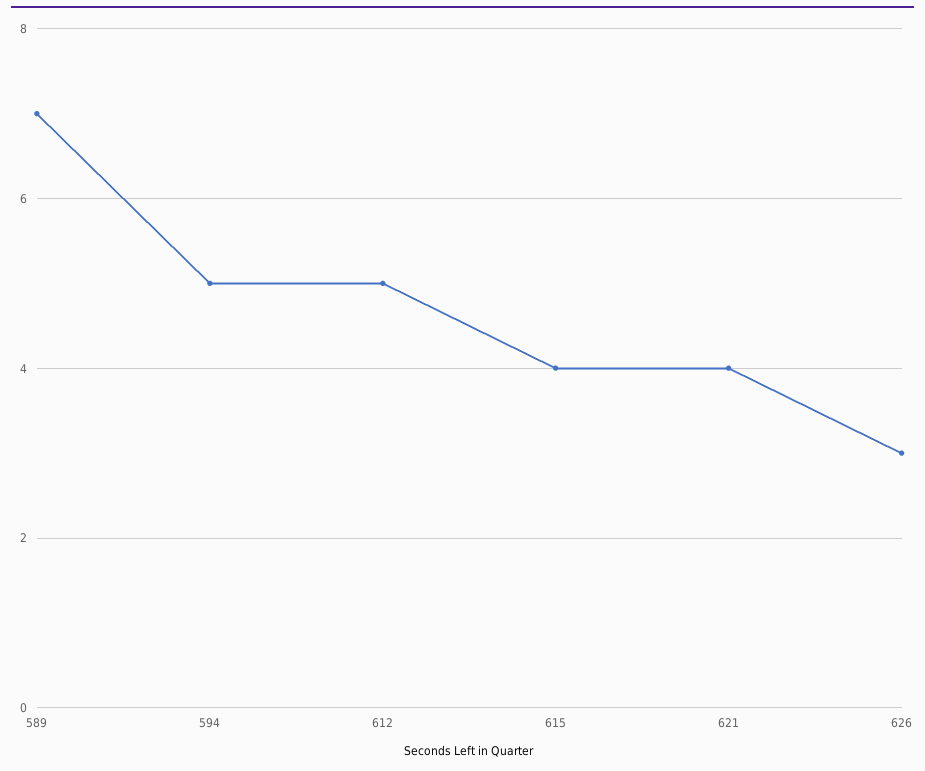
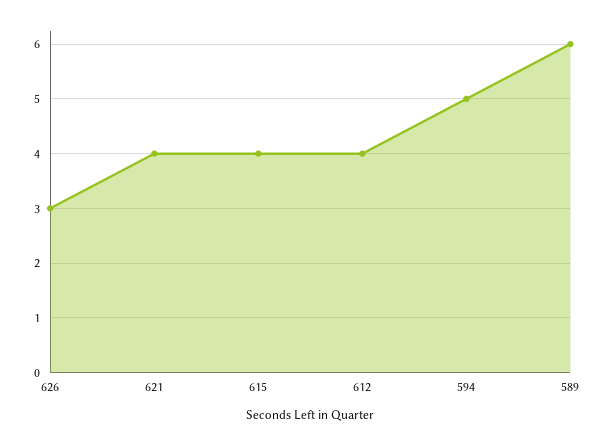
  {
-   "589": 7,
+   "589": 6,
    "594": 5,
-   "612": 5,
+   "612": 4,
    "615": 4,
    "621": 4,
    "626": 3
  }

